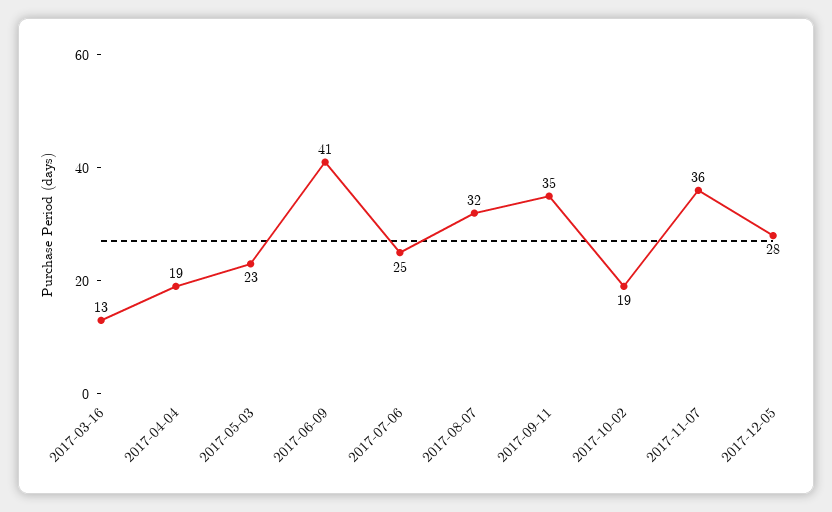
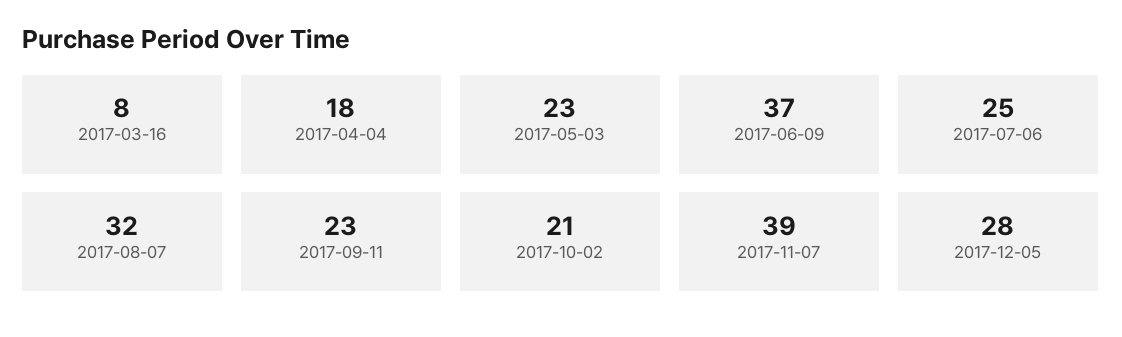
  {
-   "2017-03-16": 13,
+   "2017-03-16": 8,
-   "2017-04-04": 19,
+   "2017-04-04": 18,
    "2017-05-03": 23,
-   "2017-06-09": 41,
+   "2017-06-09": 37,
    "2017-07-06": 25,
    "2017-08-07": 32,
-   "2017-09-11": 35,
+   "2017-09-11": 23,
-   "2017-10-02": 19,
+   "2017-10-02": 21,
-   "2017-11-07": 36,
+   "2017-11-07": 39,
    "2017-12-05": 28
  }

